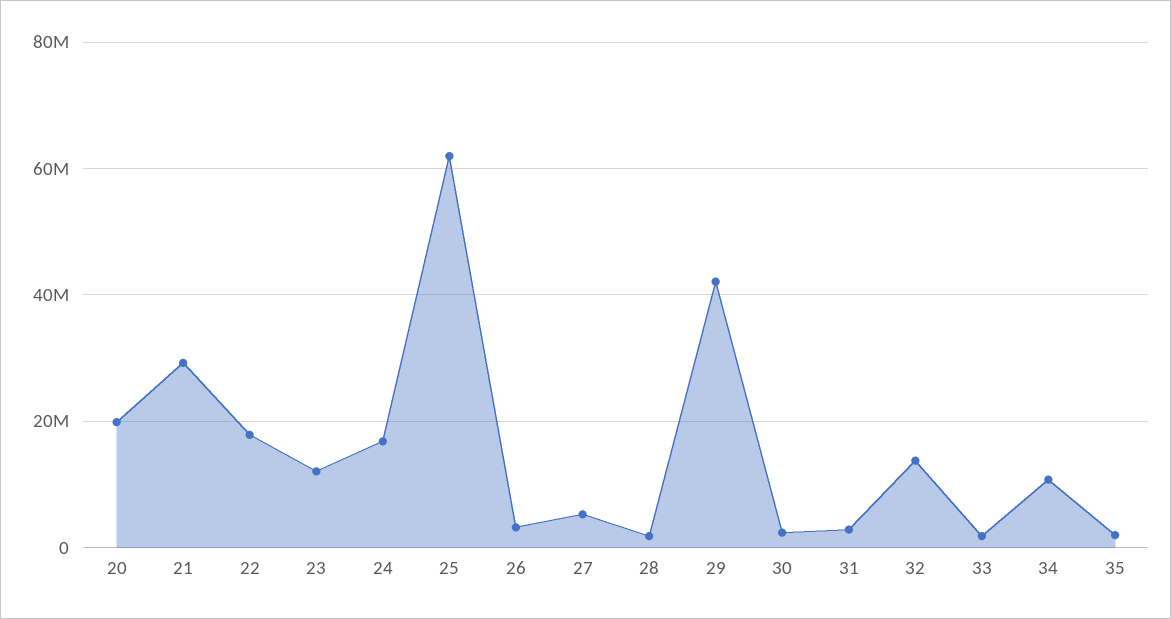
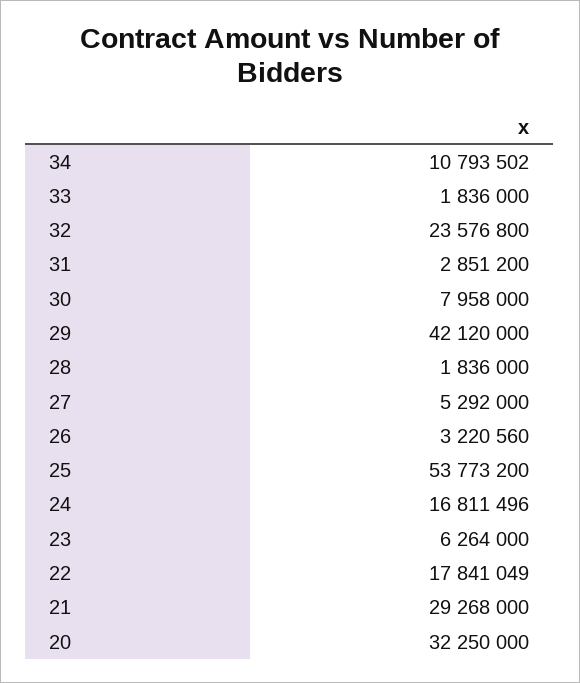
  {
-   "20": 20000000,
+   "20": 32250000,
    "21": 29268000,
    "22": 17841049,
-   "23": 12000000,
+   "23": 6264000,
    "24": 16811496,
-   "25": 62000000,
+   "25": 53773200,
    "26": 3220560,
    "27": 5292000,
    "28": 1836000,
    "29": 42120000,
-   "30": 2000000,
+   "30": 7958000,
    "31": 2851200,
-   "32": 14000000,
+   "32": 23576800,
    "33": 1836000,
-   "34": 10793502,
+   "34": 10793502
-   "35": 2000000
  }

